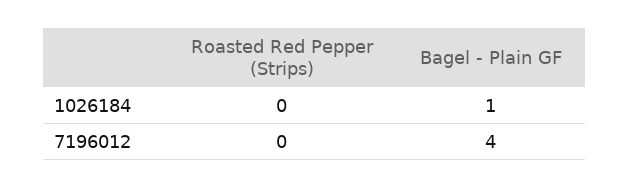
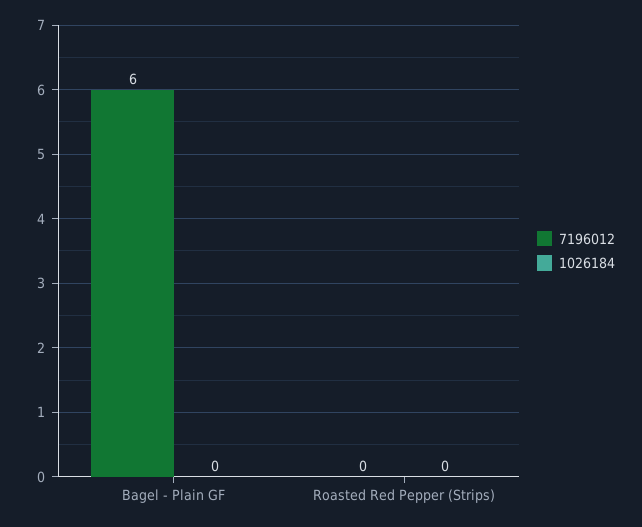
  {
    "1026184": {
      "Roasted Red Pepper (Strips)": 0,
-     "Bagel - Plain GF": 1
+     "Bagel - Plain GF": 0
    },
    "7196012": {
      "Roasted Red Pepper (Strips)": 0,
-     "Bagel - Plain GF": 4
+     "Bagel - Plain GF": 6
    }
  }

